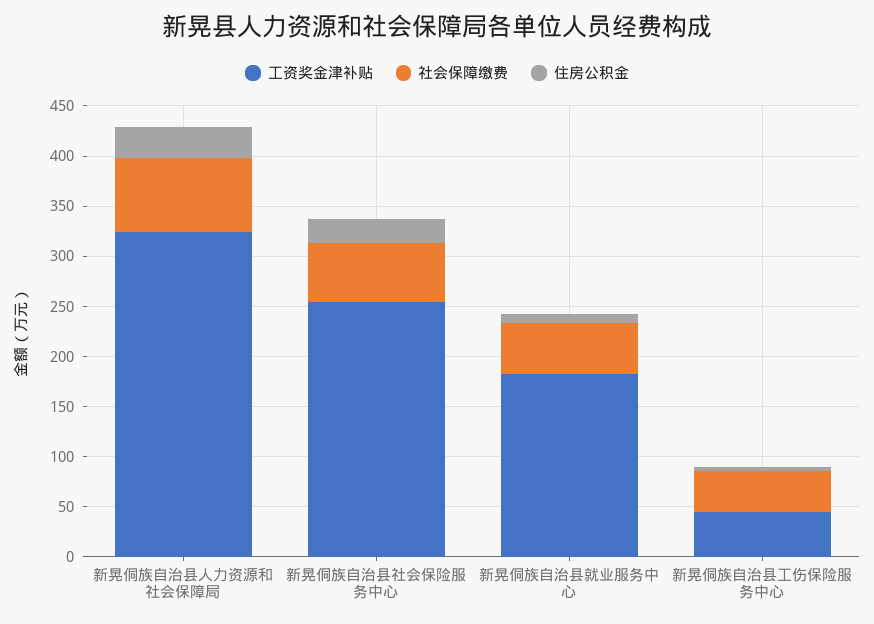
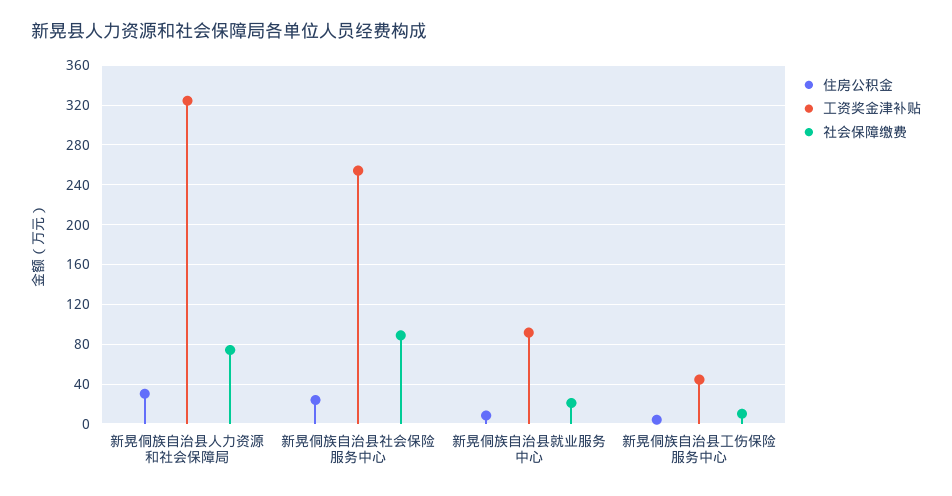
  {
    "工资奖金津补贴": {
      "新晃侗族自治县人力资源和社会保障局": 320,
      "新晃侗族自治县社会保险服务中心": 250,
-     "新晃侗族自治县就业服务中心": 180,
+     "新晃侗族自治县就业服务中心": 90,
      "新晃侗族自治县工伤保险服务中心": 40
    },
    "社会保障缴费": {
      "新晃侗族自治县人力资源和社会保障局": 70,
-     "新晃侗族自治县社会保险服务中心": 60,
+     "新晃侗族自治县社会保险服务中心": 90,
-     "新晃侗族自治县就业服务中心": 50,
+     "新晃侗族自治县就业服务中心": 20,
-     "新晃侗族自治县工伤保险服务中心": 40
+     "新晃侗族自治县工伤保险服务中心": 10
    },
    "住房公积金": {
      "新晃侗族自治县人力资源和社会保障局": 30,
      "新晃侗族自治县社会保险服务中心": 20,
      "新晃侗族自治县就业服务中心": 10,
      "新晃侗族自治县工伤保险服务中心": 0
    }
  }

